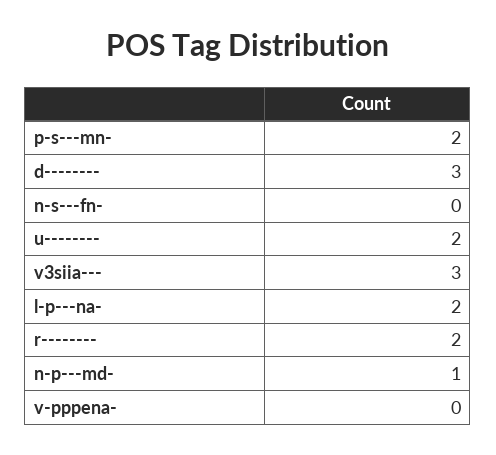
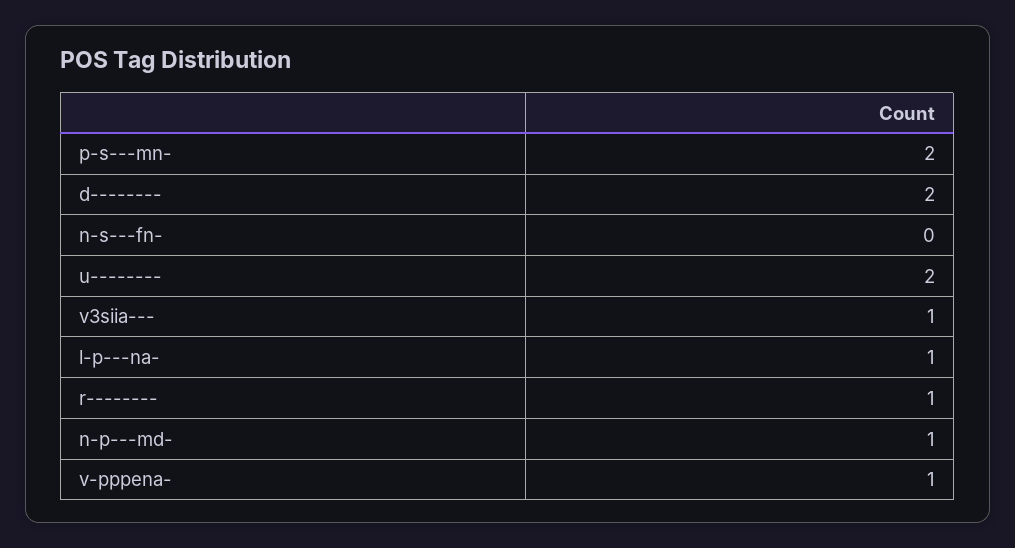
  {
    "p-s---mn-": 2,
-   "d--------": 3,
+   "d--------": 2,
    "n-s---fn-": 0,
    "u--------": 2,
-   "v3siia---": 3,
+   "v3siia---": 1,
-   "l-p---na-": 2,
+   "l-p---na-": 1,
-   "r--------": 2,
+   "r--------": 1,
    "n-p---md-": 1,
-   "v-pppena-": 0
+   "v-pppena-": 1
  }

